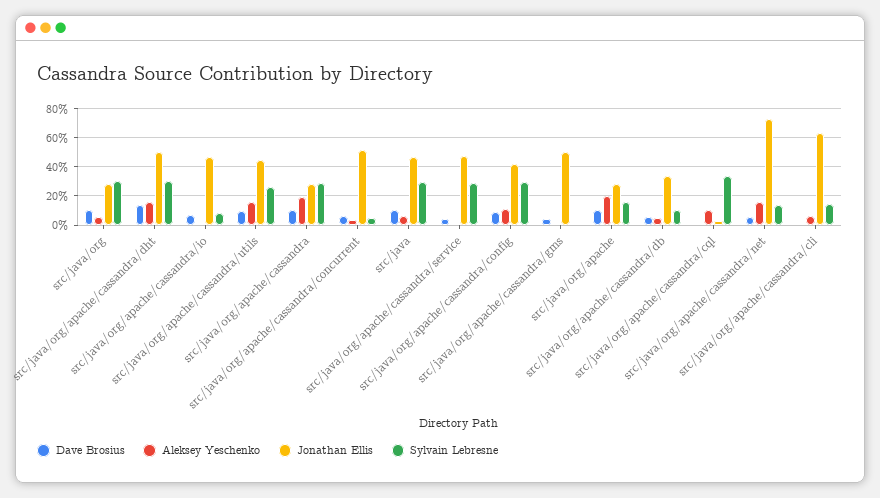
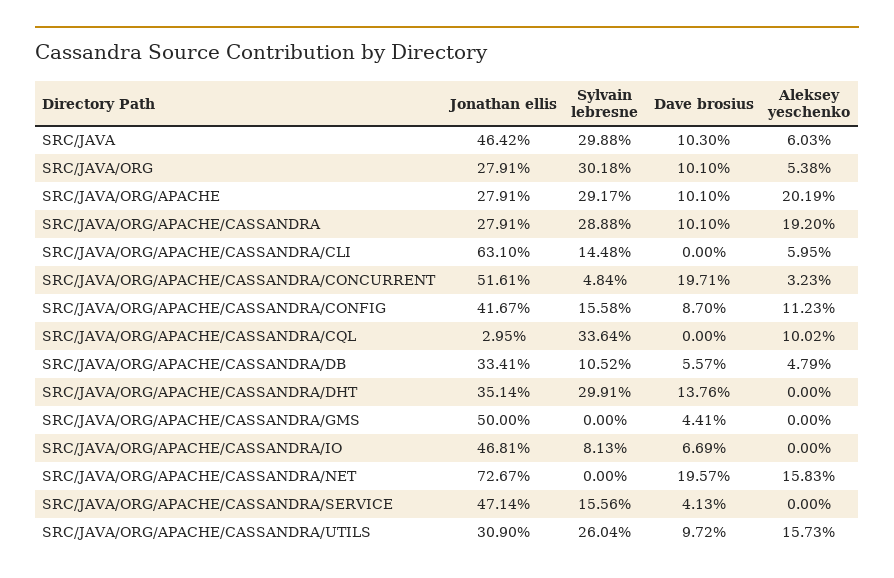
  {
    "Dave Brosius": {
      "src/java/org": 10.1,
      "src/java/org/apache/cassandra/dht": 13.76,
      "src/java/org/apache/cassandra/io": 6.69,
      "src/java/org/apache/cassandra/utils": 9.72,
      "src/java/org/apache/cassandra": 10.1,
-     "src/java/org/apache/cassandra/concurrent": 5,
+     "src/java/org/apache/cassandra/concurrent": 19.71,
      "src/java": 10.3,
      "src/java/org/apache/cassandra/service": 4.13,
      "src/java/org/apache/cassandra/config": 8.7,
      "src/java/org/apache/cassandra/gms": 4.41,
      "src/java/org/apache": 10.1,
      "src/java/org/apache/cassandra/db": 5.57,
      "src/java/org/apache/cassandra/cql": 0,
-     "src/java/org/apache/cassandra/net": 5,
+     "src/java/org/apache/cassandra/net": 19.57,
      "src/java/org/apache/cassandra/cli": 0
    },
    "Aleksey Yeschenko": {
      "src/java/org": 5.38,
-     "src/java/org/apache/cassandra/dht": 15,
+     "src/java/org/apache/cassandra/dht": 0,
      "src/java/org/apache/cassandra/io": 0,
      "src/java/org/apache/cassandra/utils": 15.73,
      "src/java/org/apache/cassandra": 19.2,
      "src/java/org/apache/cassandra/concurrent": 3.23,
      "src/java": 6.03,
      "src/java/org/apache/cassandra/service": 0,
      "src/java/org/apache/cassandra/config": 11.23,
      "src/java/org/apache/cassandra/gms": 0,
      "src/java/org/apache": 20.19,
      "src/java/org/apache/cassandra/db": 4.79,
      "src/java/org/apache/cassandra/cql": 10.02,
      "src/java/org/apache/cassandra/net": 15.83,
      "src/java/org/apache/cassandra/cli": 5.95
    },
    "Jonathan Ellis": {
      "src/java/org": 27.91,
-     "src/java/org/apache/cassandra/dht": 50,
+     "src/java/org/apache/cassandra/dht": 35.14,
      "src/java/org/apache/cassandra/io": 46.81,
-     "src/java/org/apache/cassandra/utils": 45,
+     "src/java/org/apache/cassandra/utils": 30.9,
      "src/java/org/apache/cassandra": 27.91,
      "src/java/org/apache/cassandra/concurrent": 51.61,
      "src/java": 46.42,
      "src/java/org/apache/cassandra/service": 47.14,
      "src/java/org/apache/cassandra/config": 41.67,
      "src/java/org/apache/cassandra/gms": 50,
      "src/java/org/apache": 27.91,
      "src/java/org/apache/cassandra/db": 33.41,
      "src/java/org/apache/cassandra/cql": 2.95,
      "src/java/org/apache/cassandra/net": 72.67,
      "src/java/org/apache/cassandra/cli": 63.1
    },
    "Sylvain Lebresne": {
      "src/java/org": 30.18,
      "src/java/org/apache/cassandra/dht": 29.91,
      "src/java/org/apache/cassandra/io": 8.13,
      "src/java/org/apache/cassandra/utils": 26.04,
      "src/java/org/apache/cassandra": 28.88,
      "src/java/org/apache/cassandra/concurrent": 4.84,
      "src/java": 29.88,
-     "src/java/org/apache/cassandra/service": 30,
+     "src/java/org/apache/cassandra/service": 15.56,
-     "src/java/org/apache/cassandra/config": 30,
+     "src/java/org/apache/cassandra/config": 15.58,
      "src/java/org/apache/cassandra/gms": 0,
-     "src/java/org/apache": 15,
+     "src/java/org/apache": 29.17,
      "src/java/org/apache/cassandra/db": 10.52,
      "src/java/org/apache/cassandra/cql": 33.64,
-     "src/java/org/apache/cassandra/net": 15,
+     "src/java/org/apache/cassandra/net": 0,
      "src/java/org/apache/cassandra/cli": 14.48
    }
  }

